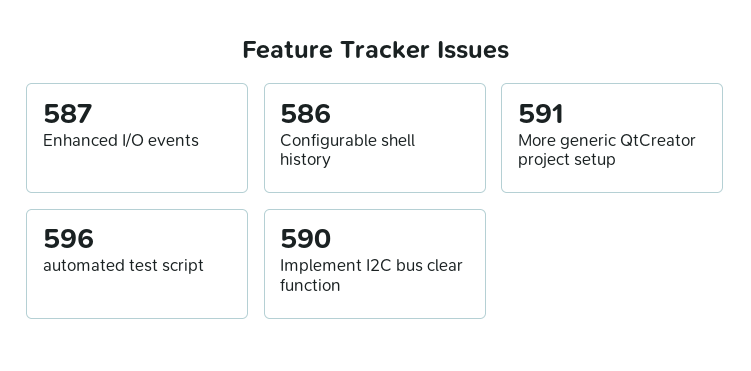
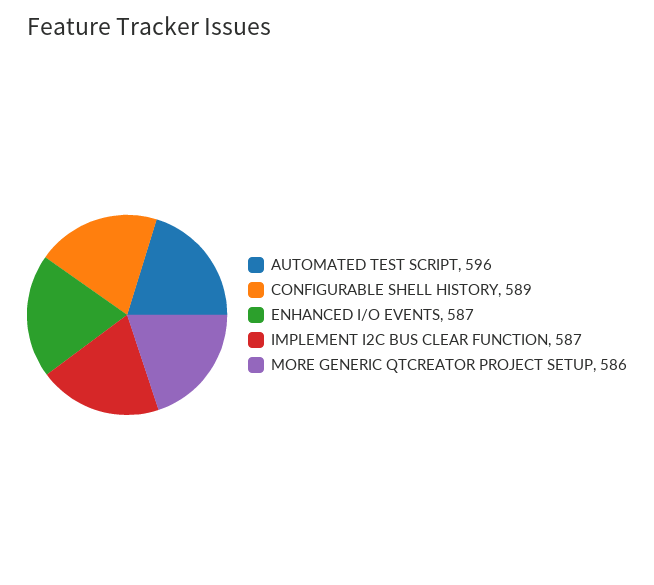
  {
    "Enhanced I/O events": 587,
-   "Configurable shell history": 586,
+   "Configurable shell history": 589,
-   "More generic QtCreator project setup": 591,
+   "More generic QtCreator project setup": 586,
    "automated test script": 596,
-   "Implement I2C bus clear function": 590
+   "Implement I2C bus clear function": 587
  }

